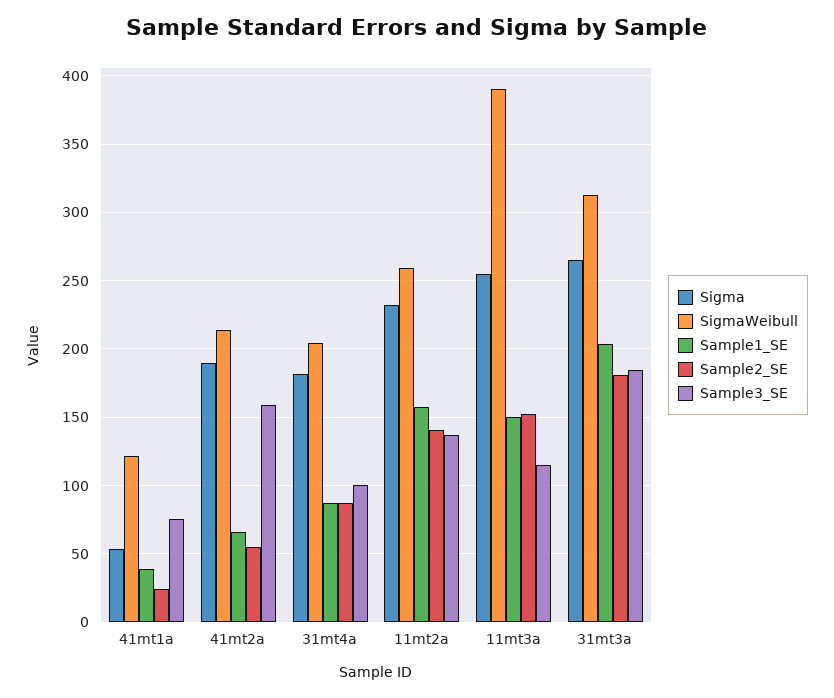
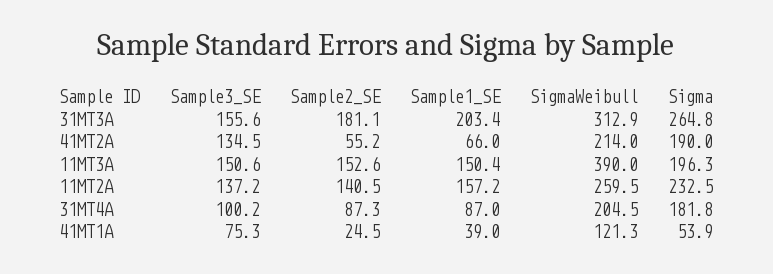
  {
    "Sigma": {
      "41mt1a": 53.9,
      "41mt2a": 190,
      "31mt4a": 181.8,
      "11mt2a": 232.5,
-     "11mt3a": 255,
+     "11mt3a": 196.3,
      "31mt3a": 264.8
    },
    "SigmaWeibull": {
      "41mt1a": 121.3,
      "41mt2a": 214,
      "31mt4a": 204.5,
      "11mt2a": 259.5,
      "11mt3a": 390,
      "31mt3a": 312.9
    },
    "Sample1_SE": {
      "41mt1a": 39,
      "41mt2a": 66,
      "31mt4a": 87,
      "11mt2a": 157.2,
      "11mt3a": 150.4,
      "31mt3a": 203.4
    },
    "Sample2_SE": {
      "41mt1a": 24.5,
      "41mt2a": 55.2,
      "31mt4a": 87.3,
      "11mt2a": 140.5,
      "11mt3a": 152.6,
      "31mt3a": 181.1
    },
    "Sample3_SE": {
      "41mt1a": 75.3,
-     "41mt2a": 160,
+     "41mt2a": 134.5,
      "31mt4a": 100.2,
      "11mt2a": 137.2,
-     "11mt3a": 115,
+     "11mt3a": 150.6,
-     "31mt3a": 185
+     "31mt3a": 155.6
    }
  }

